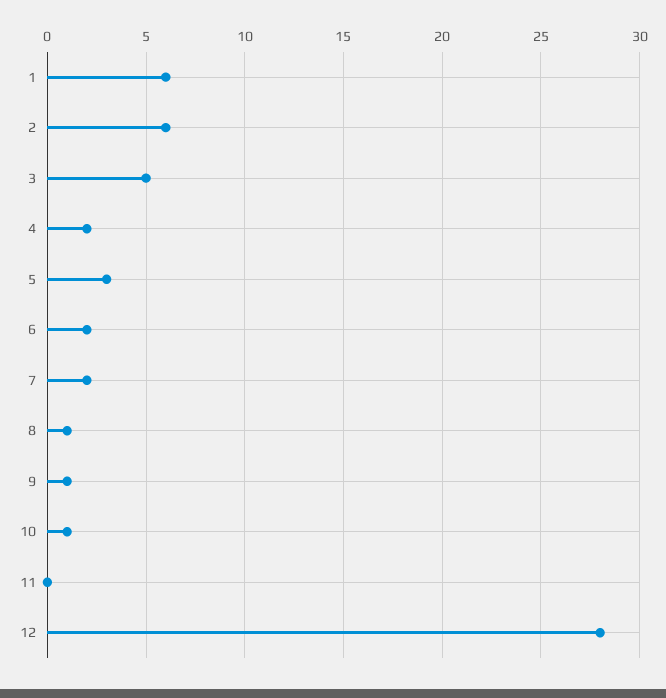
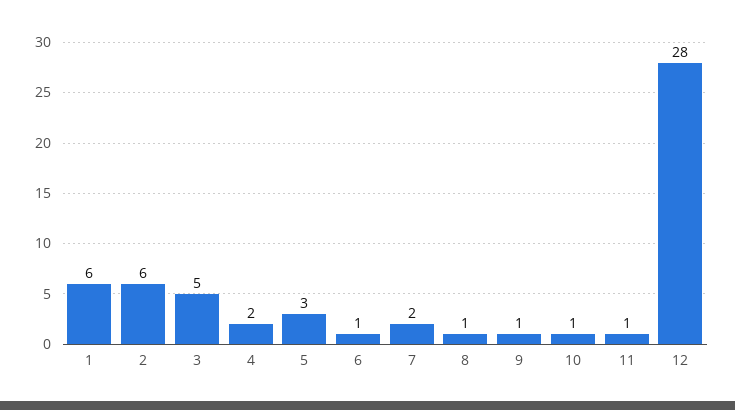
  {
    "1": 6,
    "2": 6,
    "3": 5,
    "4": 2,
    "5": 3,
-   "6": 2,
+   "6": 1,
    "7": 2,
    "8": 1,
    "9": 1,
    "10": 1,
-   "11": 0,
+   "11": 1,
    "12": 28
  }

